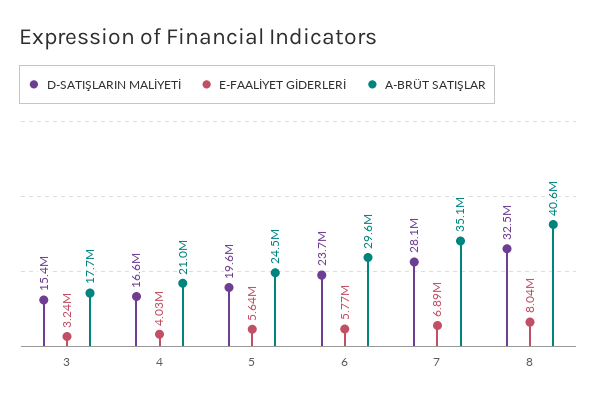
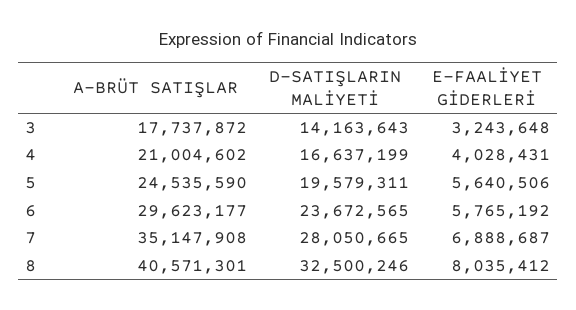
  {
    "D-SATIŞLARIN MALİYETİ": {
-     "3": 15400000,
+     "3": 14163643,
      "4": 16637199,
      "5": 19579311,
      "6": 23672565,
      "7": 28050665,
      "8": 32500246
    },
    "E-FAALİYET GİDERLERİ": {
      "3": 3243648,
      "4": 4028431,
      "5": 5640506,
      "6": 5765192,
      "7": 6888687,
      "8": 8035412
    },
    "A-BRÜT SATIŞLAR": {
      "3": 17737872,
      "4": 21004602,
      "5": 24535590,
      "6": 29623177,
      "7": 35147908,
      "8": 40571301
    }
  }

